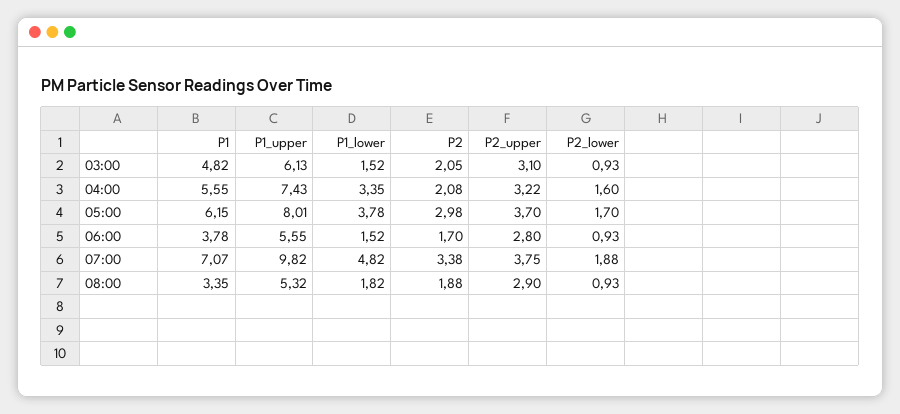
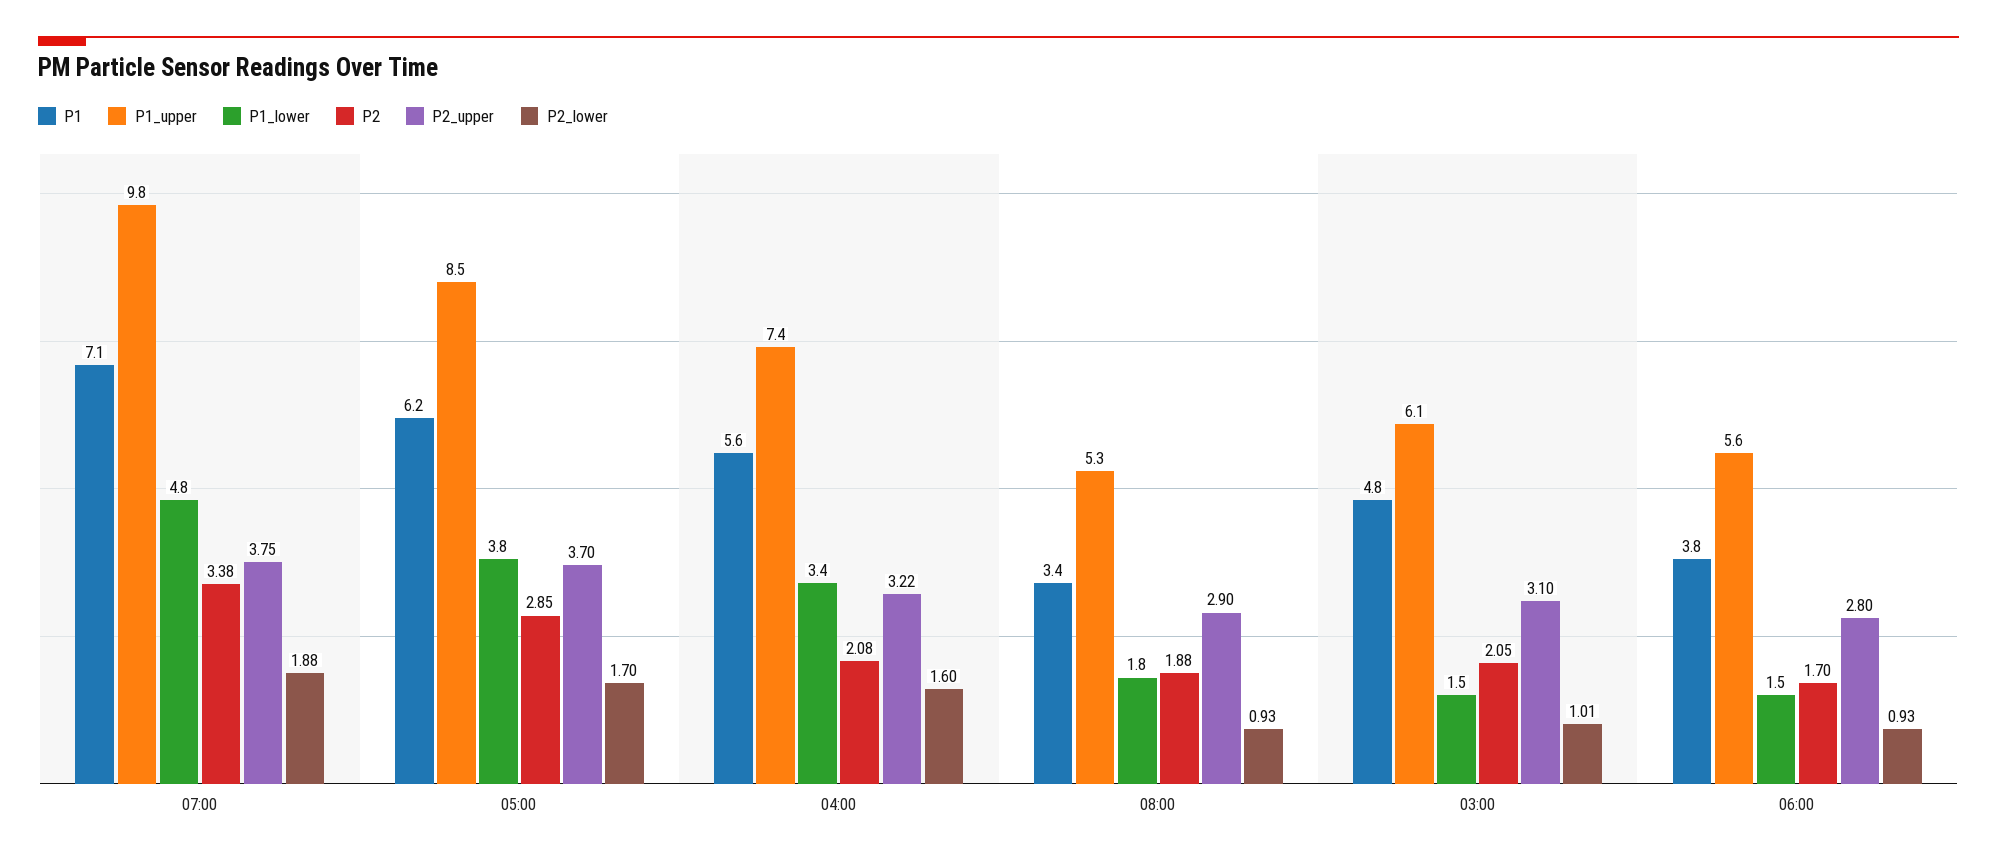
  {
    "P1": {
      "03:00": 4.82,
      "04:00": 5.55,
      "05:00": 6.15,
      "06:00": 3.78,
      "07:00": 7.07,
      "08:00": 3.35
    },
    "P1_upper": {
      "03:00": 6.13,
      "04:00": 7.43,
-     "05:00": 8.01,
+     "05:00": 8.5,
      "06:00": 5.55,
      "07:00": 9.82,
      "08:00": 5.32
    },
    "P1_lower": {
      "03:00": 1.52,
      "04:00": 3.35,
      "05:00": 3.78,
      "06:00": 1.52,
      "07:00": 4.82,
      "08:00": 1.82
    },
    "P2": {
      "03:00": 2.05,
      "04:00": 2.08,
-     "05:00": 2.98,
+     "05:00": 2.85,
      "06:00": 1.7,
      "07:00": 3.38,
      "08:00": 1.88
    },
    "P2_upper": {
      "03:00": 3.1,
      "04:00": 3.22,
      "05:00": 3.7,
      "06:00": 2.8,
      "07:00": 3.75,
      "08:00": 2.9
    },
    "P2_lower": {
-     "03:00": 0.93,
+     "03:00": 1.01,
      "04:00": 1.6,
      "05:00": 1.7,
      "06:00": 0.93,
      "07:00": 1.88,
      "08:00": 0.93
    }
  }

